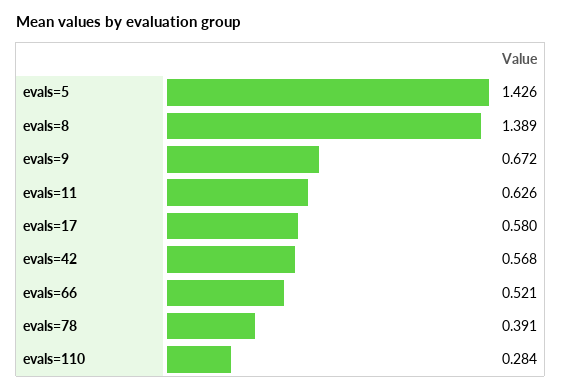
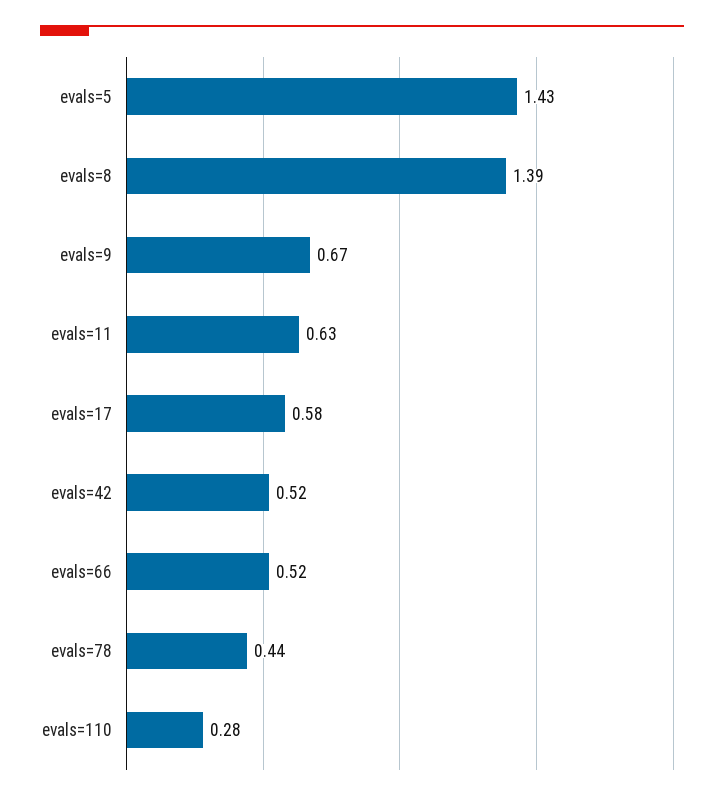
  {
    "evals=5": 1.426,
    "evals=8": 1.389,
    "evals=9": 0.672,
    "evals=11": 0.626,
    "evals=17": 0.58,
-   "evals=42": 0.568,
+   "evals=42": 0.52,
    "evals=66": 0.521,
-   "evals=78": 0.391,
+   "evals=78": 0.44,
    "evals=110": 0.284
  }

